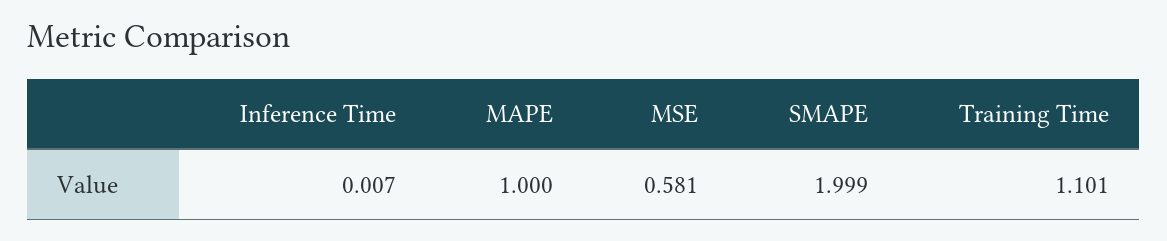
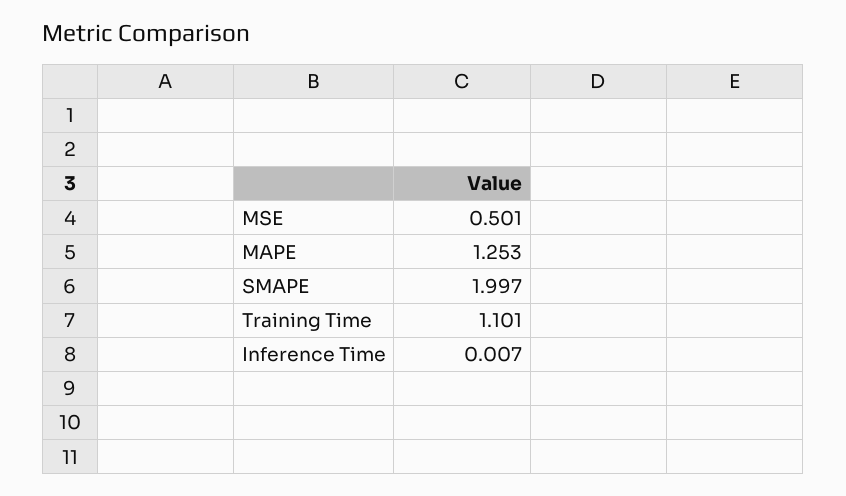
  {
    "Inference Time": 0.007,
-   "MAPE": 1,
+   "MAPE": 1.253,
-   "MSE": 0.581,
+   "MSE": 0.501,
-   "SMAPE": 1.999,
+   "SMAPE": 1.997,
    "Training Time": 1.101
  }

